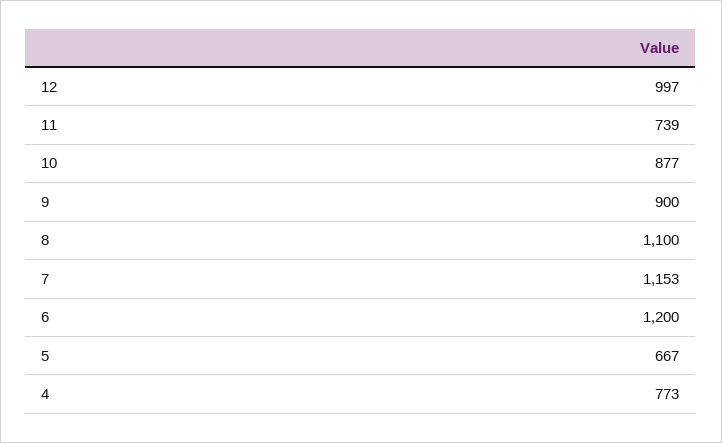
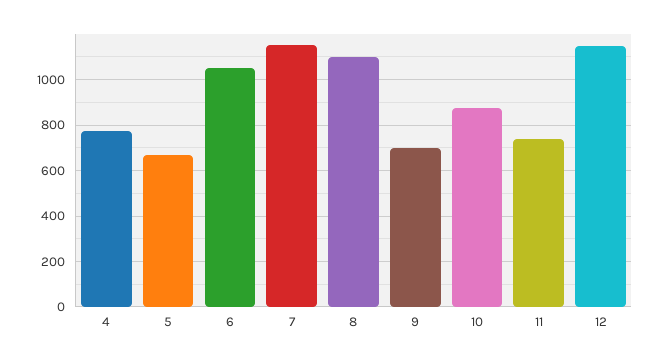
  {
-   "12": 997,
+   "12": 1150,
    "11": 739,
    "10": 877,
-   "9": 900,
+   "9": 700,
    "8": 1100,
    "7": 1153,
-   "6": 1200,
+   "6": 1050,
    "5": 667,
    "4": 773
  }

